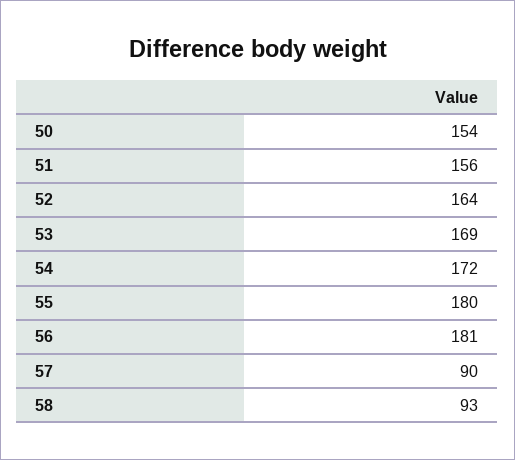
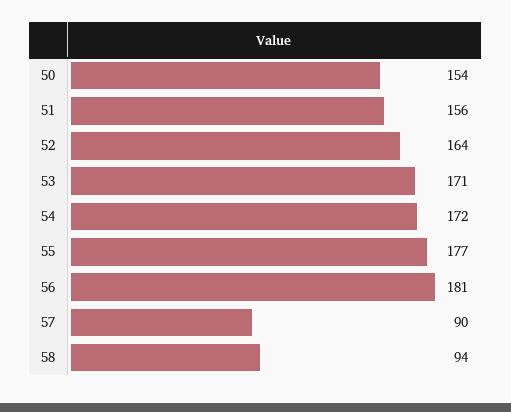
  {
    "50": 154,
    "51": 156,
    "52": 164,
-   "53": 169,
+   "53": 171,
    "54": 172,
-   "55": 180,
+   "55": 177,
    "56": 181,
    "57": 90,
-   "58": 93
+   "58": 94
  }

